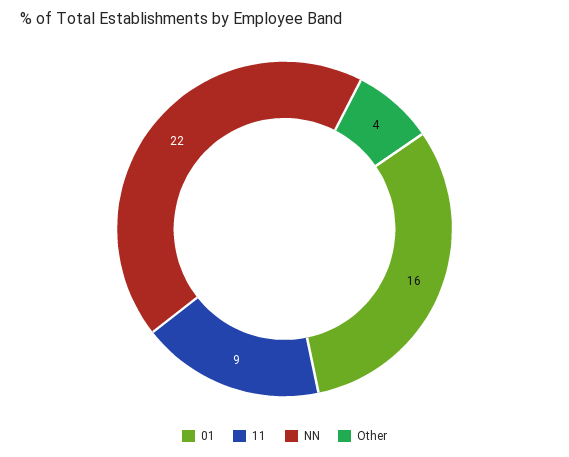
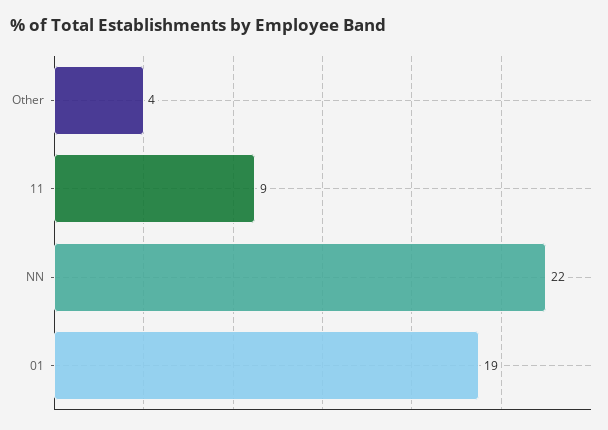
  {
-   "01": 16,
+   "01": 19,
    "11": 9,
    "NN": 22,
    "Other": 4
  }

